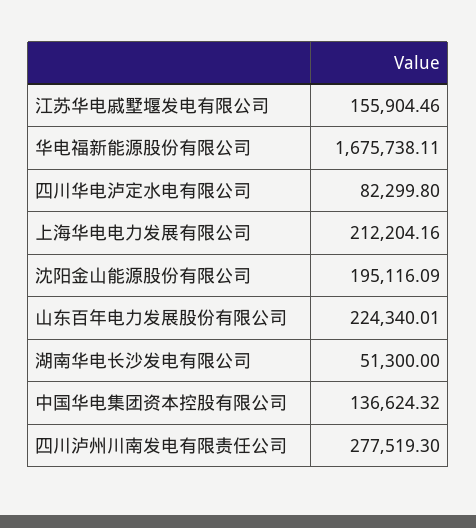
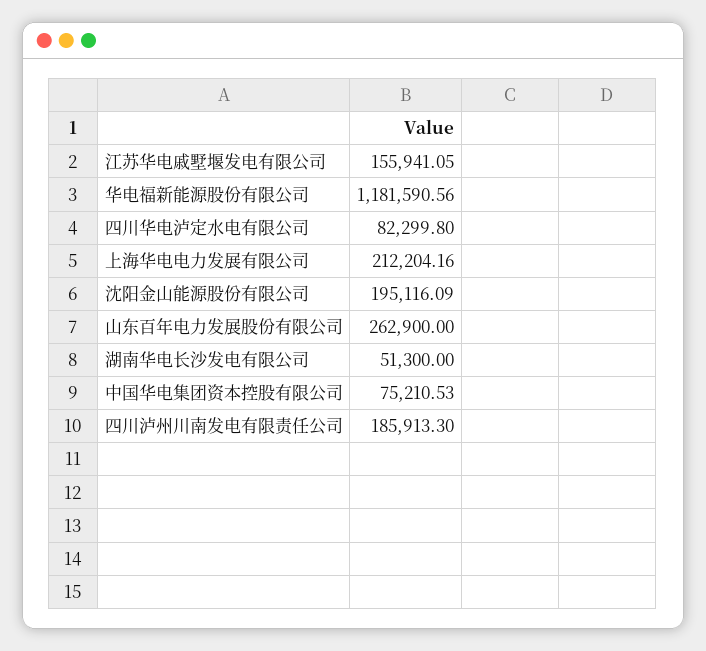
  {
-   "江苏华电戚墅堰发电有限公司": 155904.46,
+   "江苏华电戚墅堰发电有限公司": 155941.05,
-   "华电福新能源股份有限公司": 1675738.11,
+   "华电福新能源股份有限公司": 1181590.56,
    "四川华电泸定水电有限公司": 82299.8,
    "上海华电电力发展有限公司": 212204.16,
    "沈阳金山能源股份有限公司": 195116.09,
-   "山东百年电力发展股份有限公司": 224340.01,
+   "山东百年电力发展股份有限公司": 262900,
    "湖南华电长沙发电有限公司": 51300,
-   "中国华电集团资本控股有限公司": 136624.32,
+   "中国华电集团资本控股有限公司": 75210.53,
-   "四川泸州川南发电有限责任公司": 277519.3
+   "四川泸州川南发电有限责任公司": 185913.3
  }

